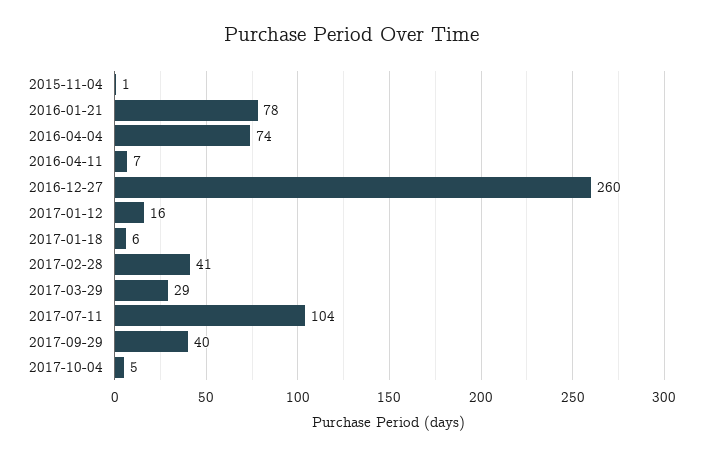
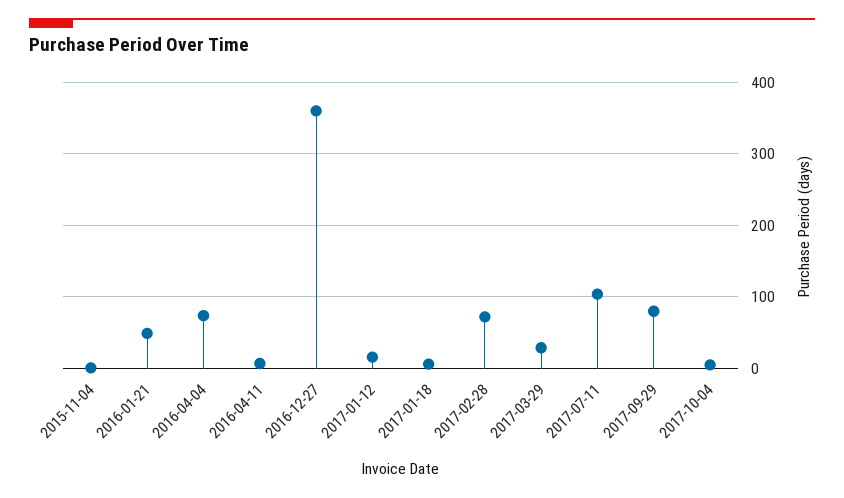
  {
    "2015-11-04": 1,
-   "2016-01-21": 78,
+   "2016-01-21": 50,
    "2016-04-04": 74,
    "2016-04-11": 7,
-   "2016-12-27": 260,
+   "2016-12-27": 360,
    "2017-01-12": 16,
    "2017-01-18": 6,
-   "2017-02-28": 41,
+   "2017-02-28": 70,
    "2017-03-29": 29,
    "2017-07-11": 104,
-   "2017-09-29": 40,
+   "2017-09-29": 80,
    "2017-10-04": 5
  }

